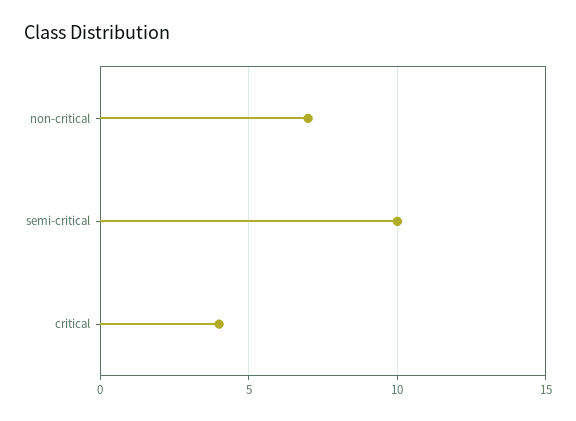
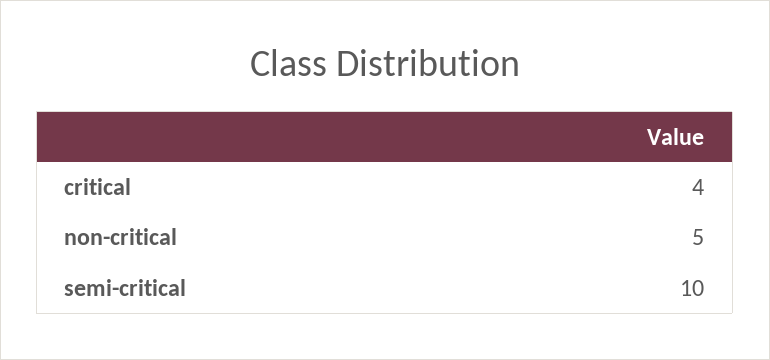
  {
-   "non-critical": 7,
+   "non-critical": 5,
    "semi-critical": 10,
    "critical": 4
  }

